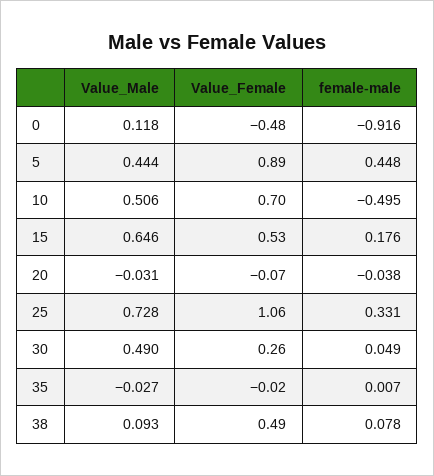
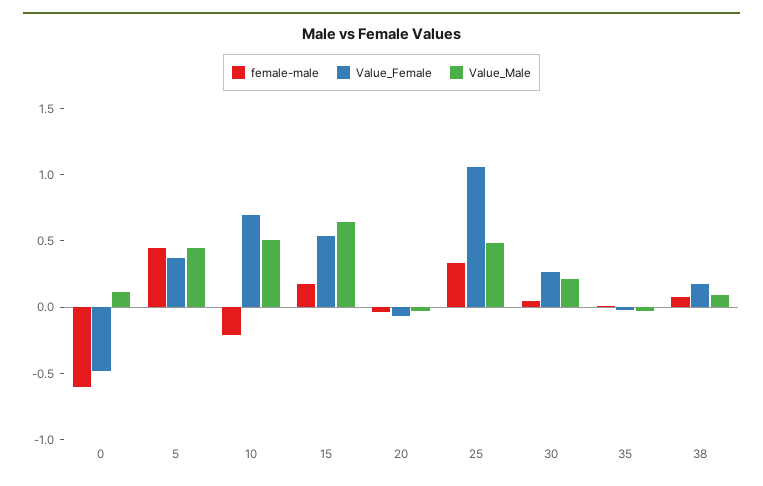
  {
    "Value_Male": {
      "0": 0.118,
      "5": 0.444,
      "10": 0.506,
      "15": 0.646,
      "20": -0.031,
-     "25": 0.728,
+     "25": 0.5,
-     "30": 0.49,
+     "30": 0.2,
      "35": -0.027,
      "38": 0.093
    },
    "Value_Female": {
      "0": -0.48,
-     "5": 0.89,
+     "5": 0.4,
      "10": 0.7,
      "15": 0.53,
      "20": -0.07,
      "25": 1.06,
      "30": 0.26,
      "35": -0.02,
-     "38": 0.49
+     "38": 0.2
    },
    "female-male": {
-     "0": -0.916,
+     "0": -0.6,
      "5": 0.448,
-     "10": -0.495,
+     "10": -0.2,
      "15": 0.176,
      "20": -0.038,
      "25": 0.331,
      "30": 0.049,
      "35": 0.007,
      "38": 0.078
    }
  }

